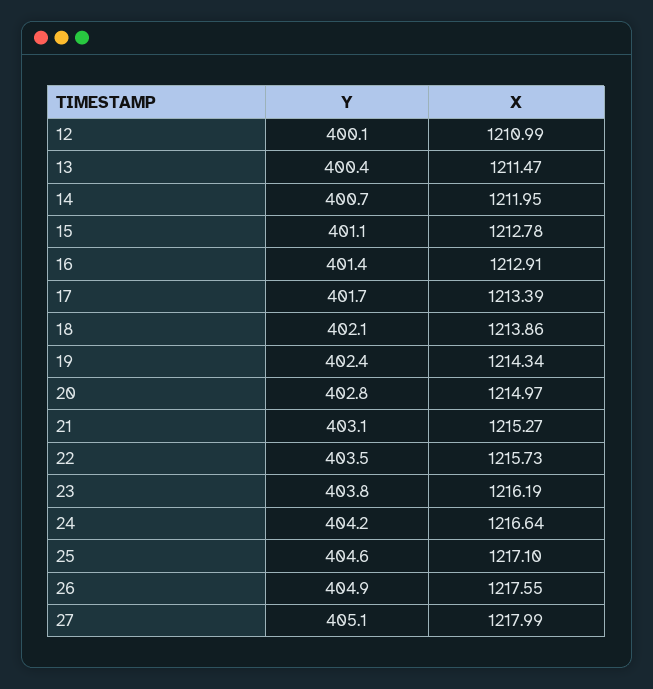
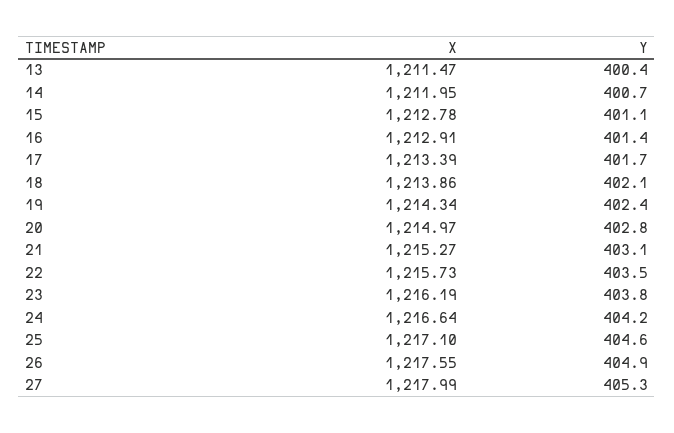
  {
    "Y": {
-     "12": 400.1,
      "13": 400.4,
      "14": 400.7,
      "15": 401.1,
      "16": 401.4,
      "17": 401.7,
      "18": 402.1,
      "19": 402.4,
      "20": 402.8,
      "21": 403.1,
      "22": 403.5,
      "23": 403.8,
      "24": 404.2,
      "25": 404.6,
      "26": 404.9,
-     "27": 405.1
+     "27": 405.3
    },
    "X": {
-     "12": 1210.99,
      "13": 1211.47,
      "14": 1211.95,
      "15": 1212.78,
      "16": 1212.91,
      "17": 1213.39,
      "18": 1213.86,
      "19": 1214.34,
      "20": 1214.97,
      "21": 1215.27,
      "22": 1215.73,
      "23": 1216.19,
      "24": 1216.64,
      "25": 1217.1,
      "26": 1217.55,
      "27": 1217.99
    }
  }

